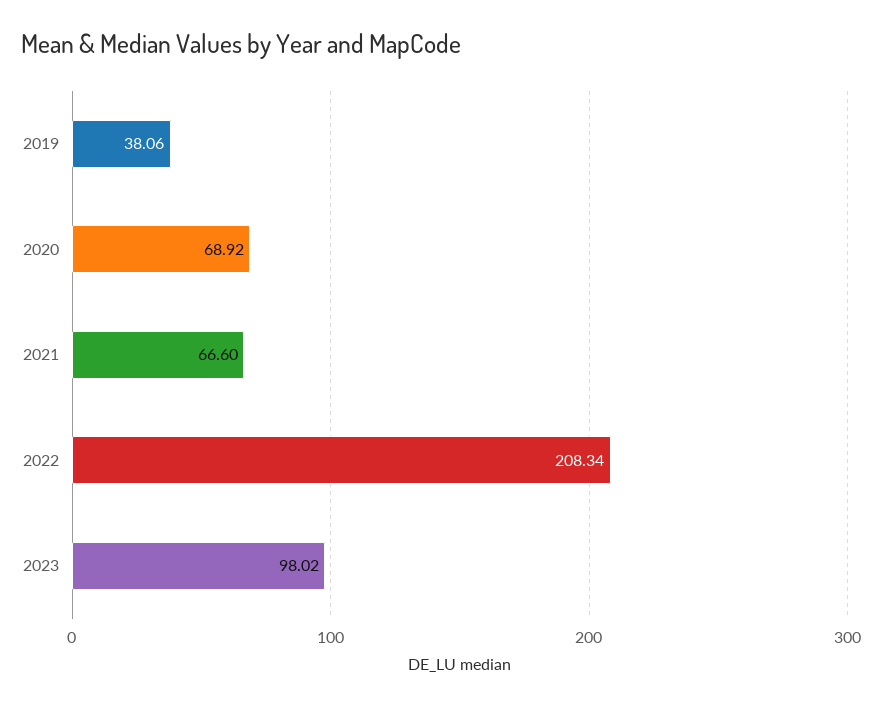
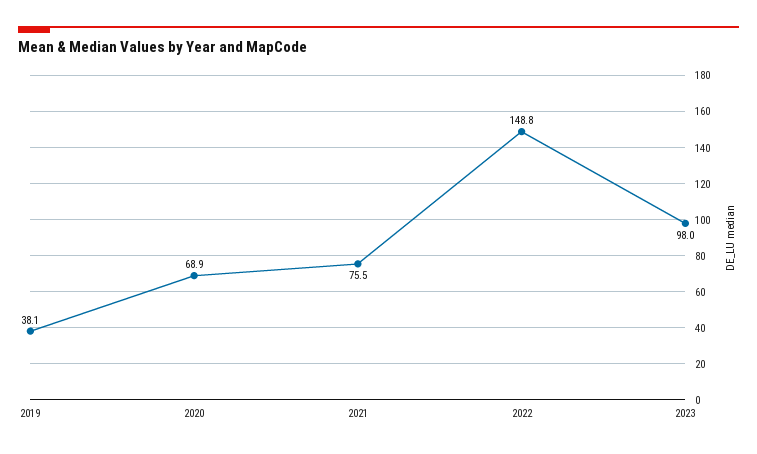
  {
    "2019": 38.06,
    "2020": 68.92,
-   "2021": 66.6,
+   "2021": 75.5,
-   "2022": 208.34,
+   "2022": 148.8,
    "2023": 98.02
  }

